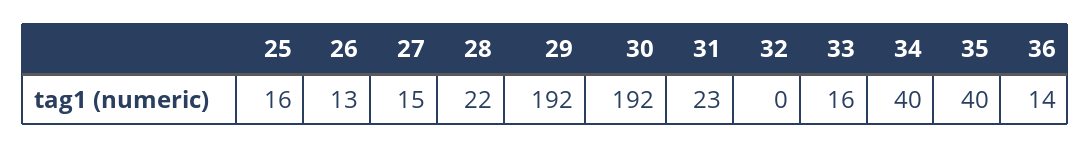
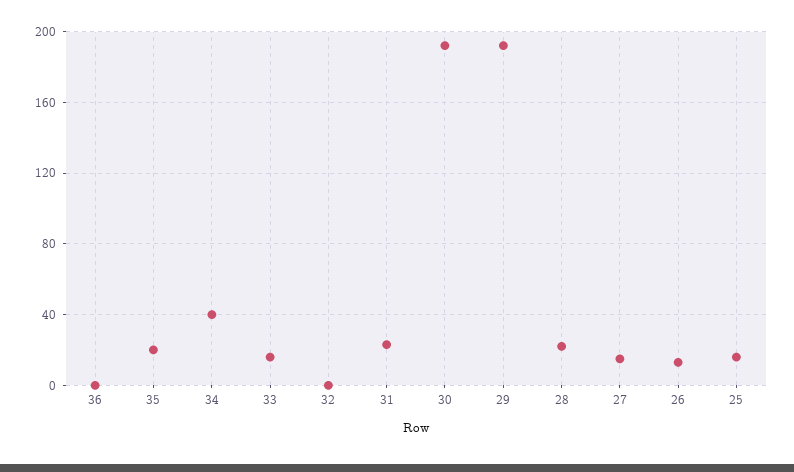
  {
    "25": 16,
    "26": 13,
    "27": 15,
    "28": 22,
    "29": 192,
    "30": 192,
    "31": 23,
    "32": 0,
    "33": 16,
    "34": 40,
-   "35": 40,
+   "35": 20,
-   "36": 14
+   "36": 0
  }

